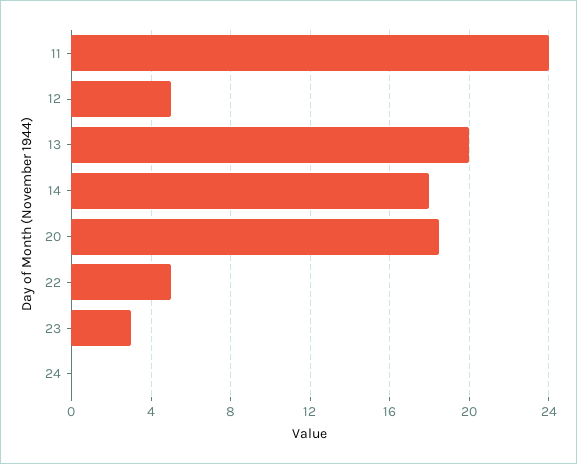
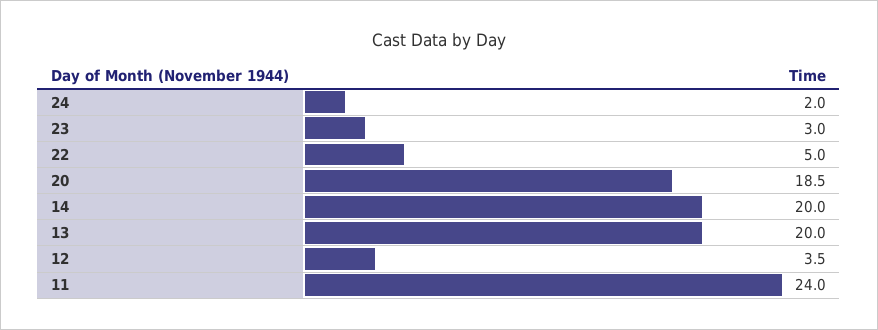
  {
    "11": 24,
-   "12": 5,
+   "12": 3.5,
    "13": 20,
-   "14": 18,
+   "14": 20,
    "20": 18.5,
    "22": 5,
    "23": 3,
-   "24": 0
+   "24": 2
  }

